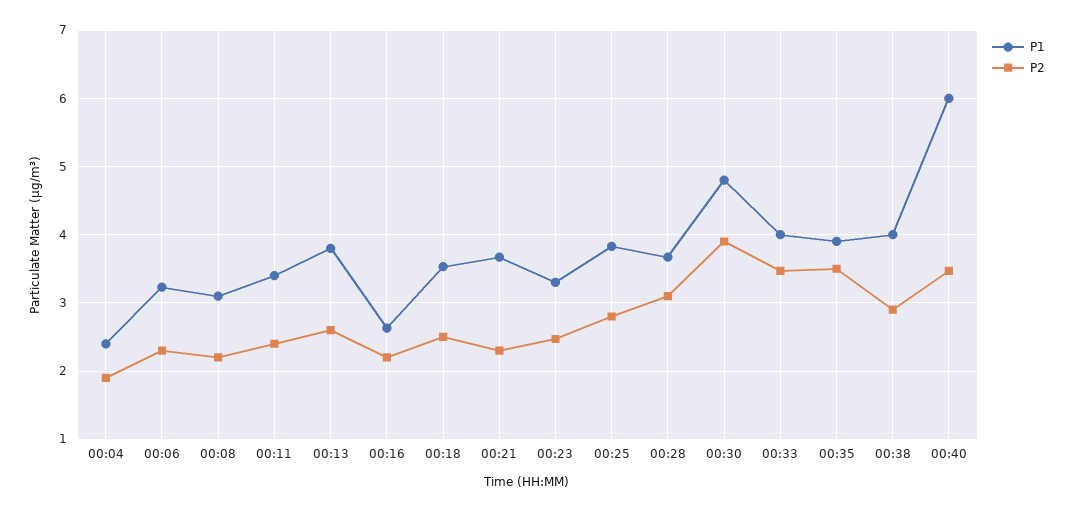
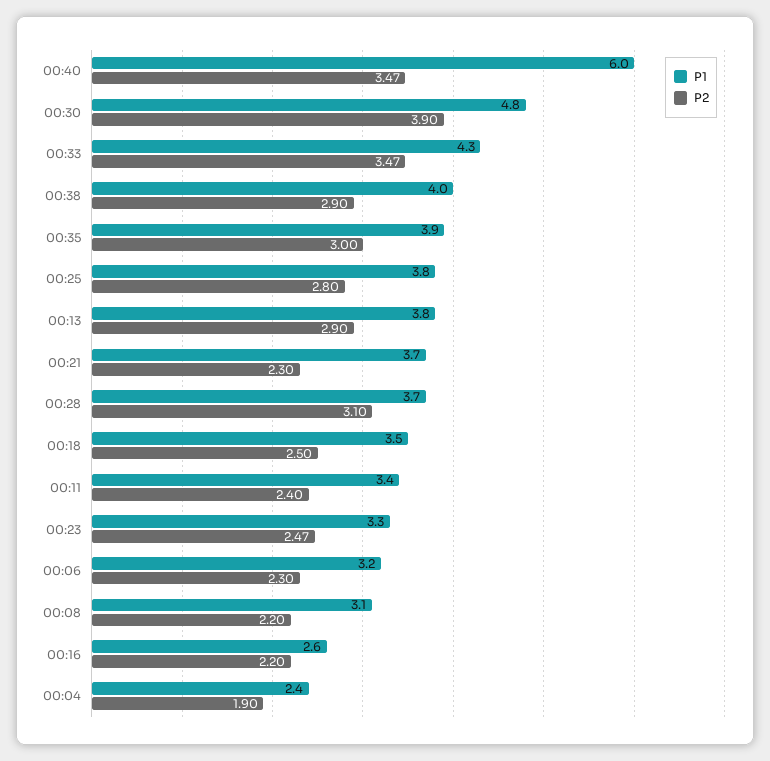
  {
    "P1": {
      "00:04": 2.4,
      "00:06": 3.2,
      "00:08": 3.1,
      "00:11": 3.4,
      "00:13": 3.8,
      "00:16": 2.6,
      "00:18": 3.5,
      "00:21": 3.7,
      "00:23": 3.3,
      "00:25": 3.8,
      "00:28": 3.7,
      "00:30": 4.8,
-     "00:33": 4,
+     "00:33": 4.3,
      "00:35": 3.9,
      "00:38": 4,
      "00:40": 6
    },
    "P2": {
      "00:04": 1.9,
      "00:06": 2.3,
      "00:08": 2.2,
      "00:11": 2.4,
-     "00:13": 2.6,
+     "00:13": 2.9,
      "00:16": 2.2,
      "00:18": 2.5,
      "00:21": 2.3,
      "00:23": 2.47,
      "00:25": 2.8,
      "00:28": 3.1,
      "00:30": 3.9,
      "00:33": 3.47,
-     "00:35": 3.5,
+     "00:35": 3,
      "00:38": 2.9,
      "00:40": 3.47
    }
  }

